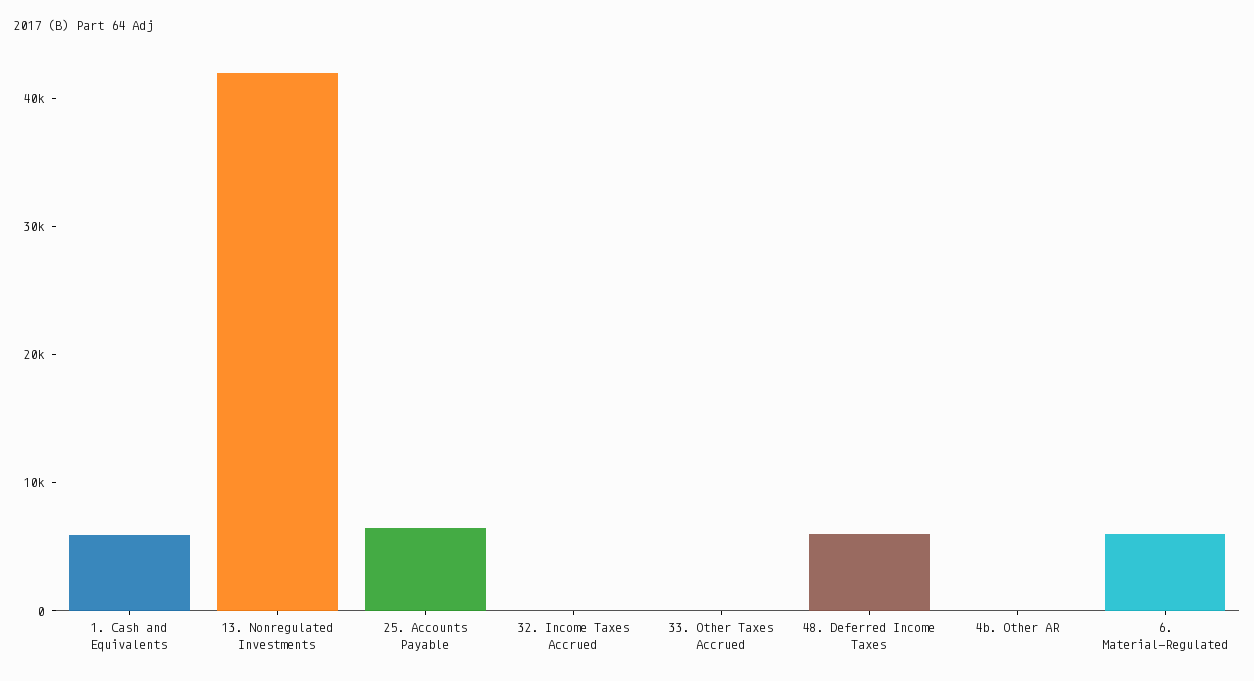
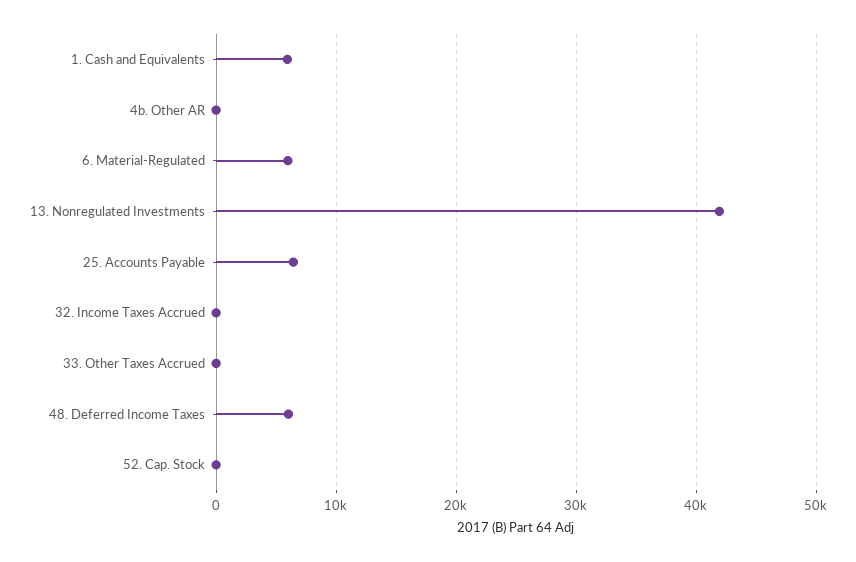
  {
    "1. Cash and Equivalents": 6000,
    "13. Nonregulated Investments": 42000,
    "25. Accounts Payable": 6000,
    "32. Income Taxes Accrued": 0,
    "33. Other Taxes Accrued": 0,
    "48. Deferred Income Taxes": 6000,
    "4b. Other AR": 0,
-   "6. Material-Regulated": 6000
+   "6. Material-Regulated": 6000,
+   "52. Cap. Stock": 0
  }

